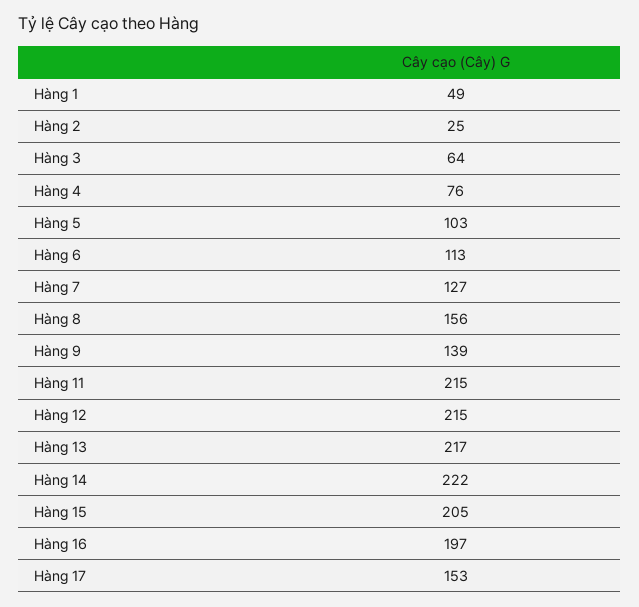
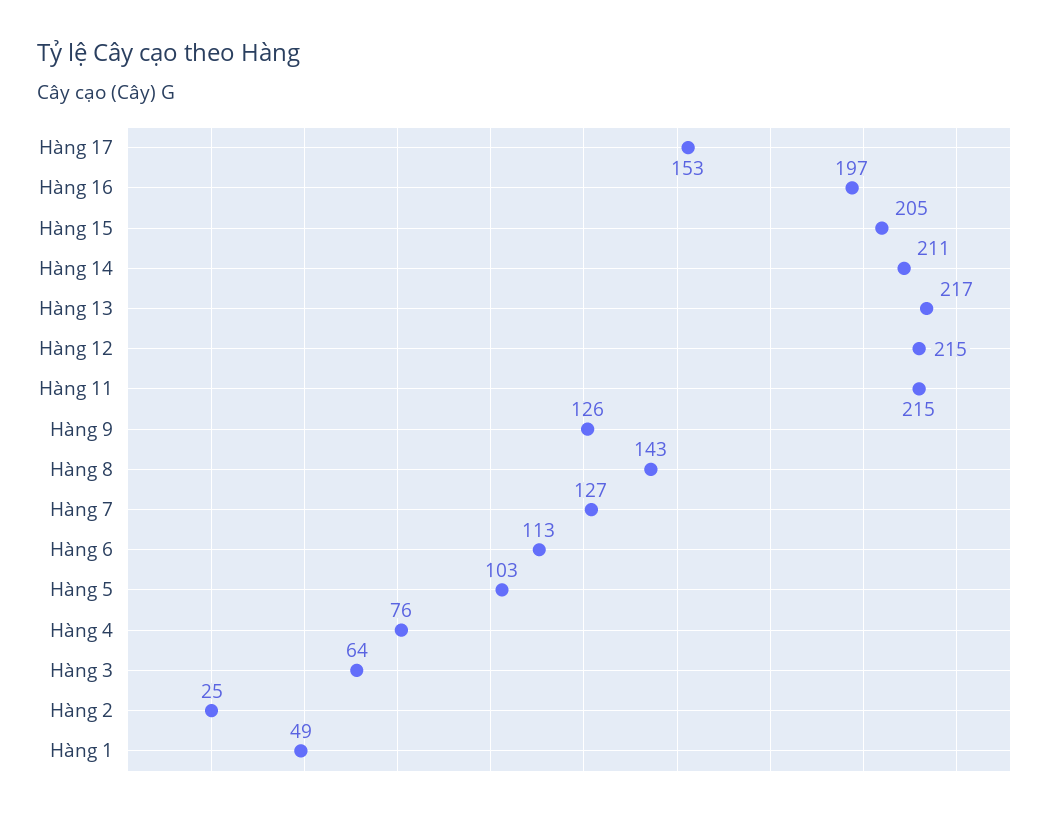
  {
    "Hàng 1": 49,
    "Hàng 2": 25,
    "Hàng 3": 64,
    "Hàng 4": 76,
    "Hàng 5": 103,
    "Hàng 6": 113,
    "Hàng 7": 127,
-   "Hàng 8": 156,
+   "Hàng 8": 143,
-   "Hàng 9": 139,
+   "Hàng 9": 126,
    "Hàng 11": 215,
    "Hàng 12": 215,
    "Hàng 13": 217,
-   "Hàng 14": 222,
+   "Hàng 14": 211,
    "Hàng 15": 205,
    "Hàng 16": 197,
    "Hàng 17": 153
  }

